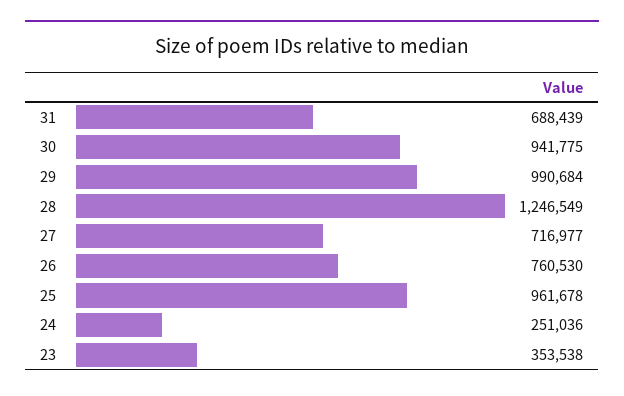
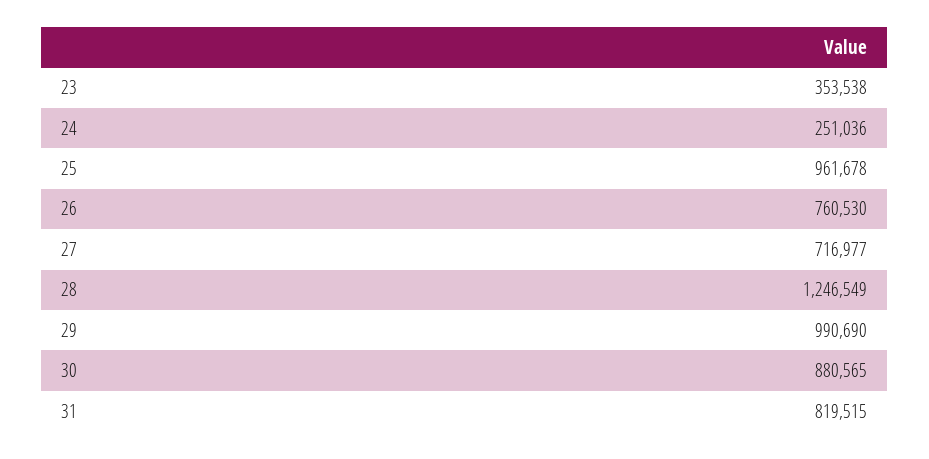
  {
-   "31": 688439,
+   "31": 819515,
-   "30": 941775,
+   "30": 880565,
-   "29": 990684,
+   "29": 990690,
    "28": 1246549,
    "27": 716977,
    "26": 760530,
    "25": 961678,
    "24": 251036,
    "23": 353538
  }

